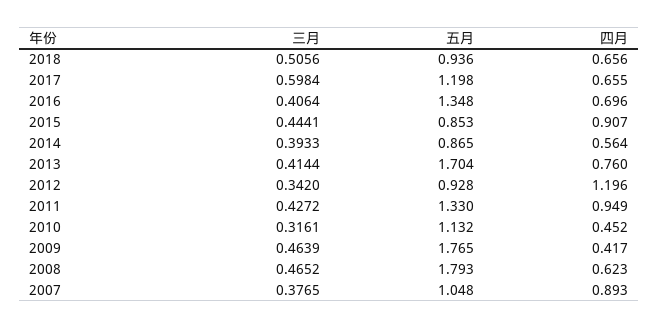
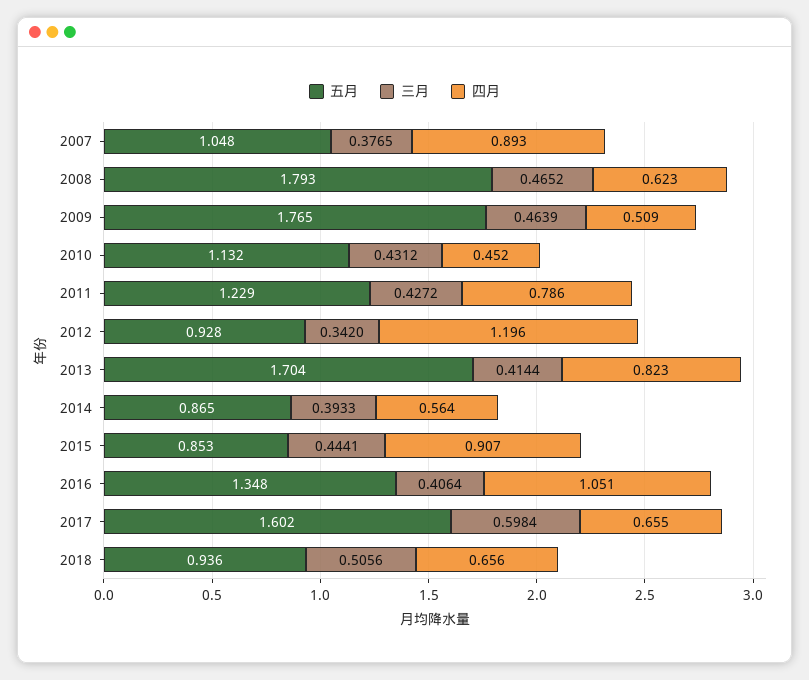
  {
    "三月": {
      "2018": 0.5056,
      "2017": 0.5984,
      "2016": 0.4064,
      "2015": 0.4441,
      "2014": 0.3933,
      "2013": 0.4144,
      "2012": 0.342,
      "2011": 0.4272,
-     "2010": 0.3161,
+     "2010": 0.4312,
      "2009": 0.4639,
      "2008": 0.4652,
      "2007": 0.3765
    },
    "五月": {
      "2018": 0.936,
-     "2017": 1.198,
+     "2017": 1.602,
      "2016": 1.348,
      "2015": 0.853,
      "2014": 0.865,
      "2013": 1.704,
      "2012": 0.928,
-     "2011": 1.33,
+     "2011": 1.229,
      "2010": 1.132,
      "2009": 1.765,
      "2008": 1.793,
      "2007": 1.048
    },
    "四月": {
      "2018": 0.656,
      "2017": 0.655,
-     "2016": 0.696,
+     "2016": 1.051,
      "2015": 0.907,
      "2014": 0.564,
-     "2013": 0.76,
+     "2013": 0.823,
      "2012": 1.196,
-     "2011": 0.949,
+     "2011": 0.786,
      "2010": 0.452,
-     "2009": 0.417,
+     "2009": 0.509,
      "2008": 0.623,
      "2007": 0.893
    }
  }

